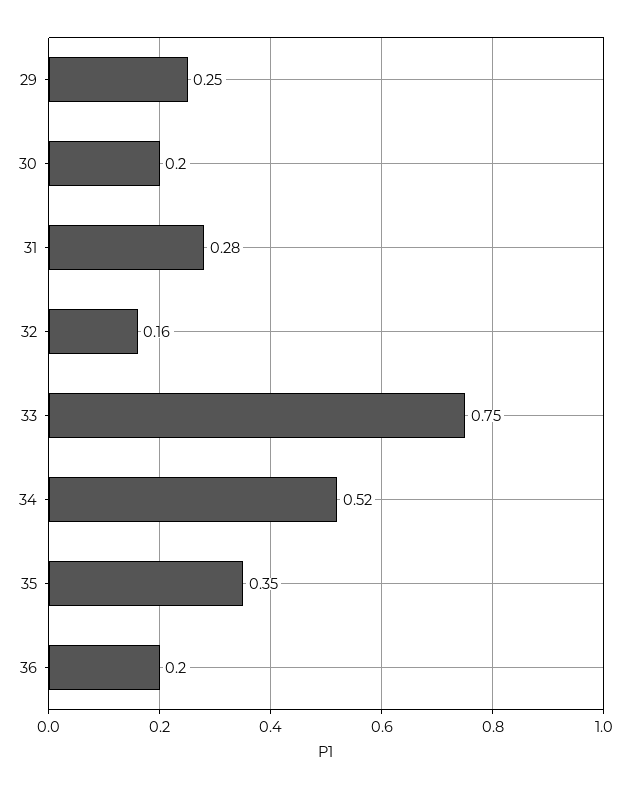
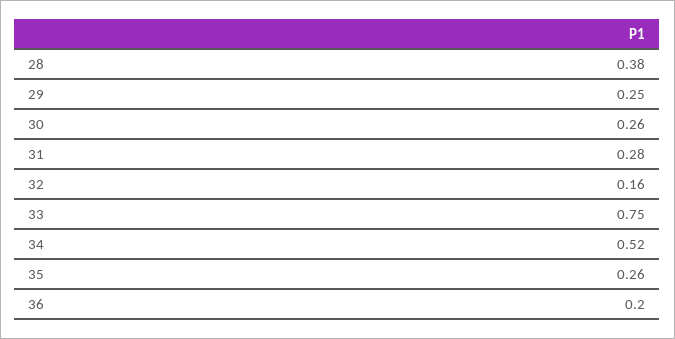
  {
    "29": 0.25,
-   "30": 0.2,
+   "30": 0.26,
    "31": 0.28,
    "32": 0.16,
    "33": 0.75,
    "34": 0.52,
-   "35": 0.35,
+   "35": 0.26,
-   "36": 0.2
+   "36": 0.2,
+   "28": 0.38
  }

